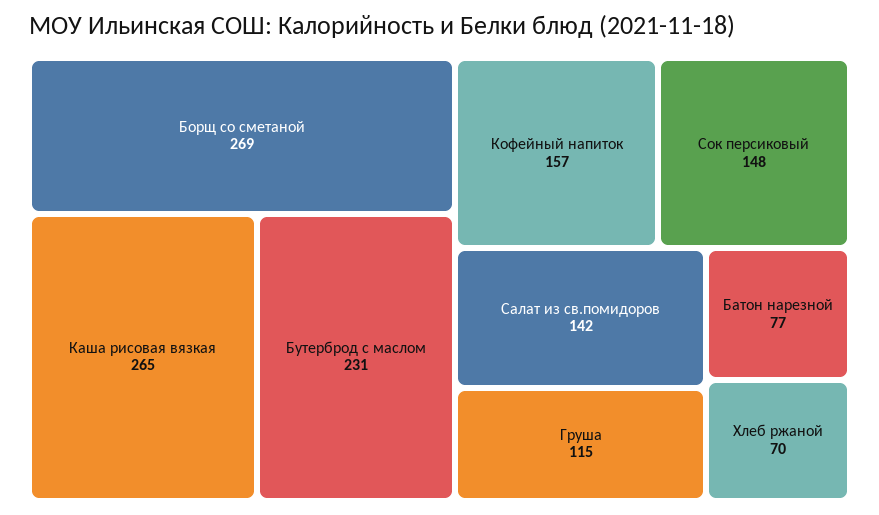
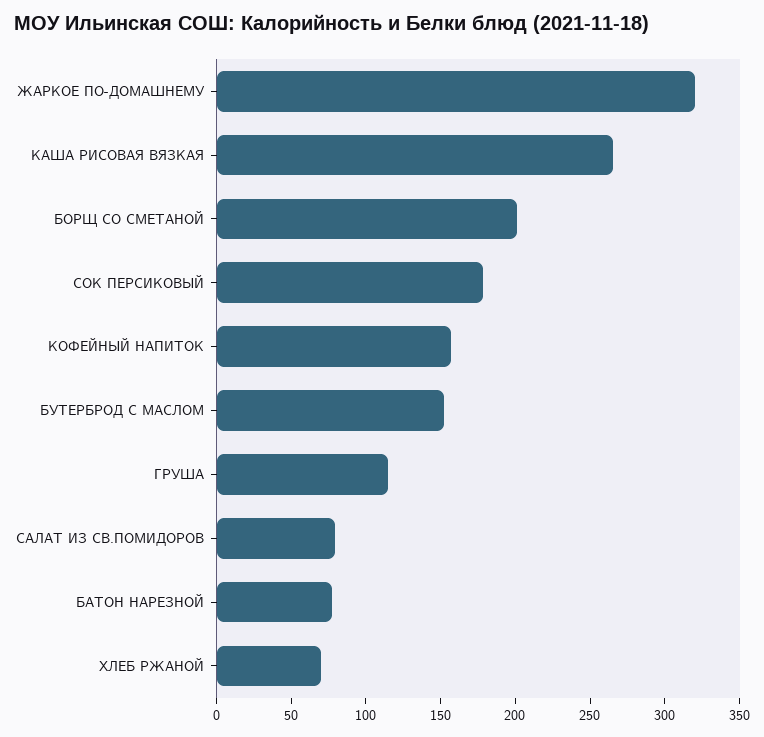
  {
-   "Борщ со сметаной": 269,
+   "Борщ со сметаной": 200,
    "Каша рисовая вязкая": 265,
-   "Бутерброд с маслом": 231,
+   "Бутерброд с маслом": 150,
    "Кофейный напиток": 157,
-   "Сок персиковый": 148,
+   "Сок персиковый": 180,
-   "Салат из св.помидоров": 142,
+   "Салат из св.помидоров": 80,
    "Груша": 115,
    "Батон нарезной": 77,
-   "Хлеб ржаной": 70
+   "Хлеб ржаной": 70,
+   "ЖАРКОЕ ПО-ДОМАШНЕМУ": 320
  }

